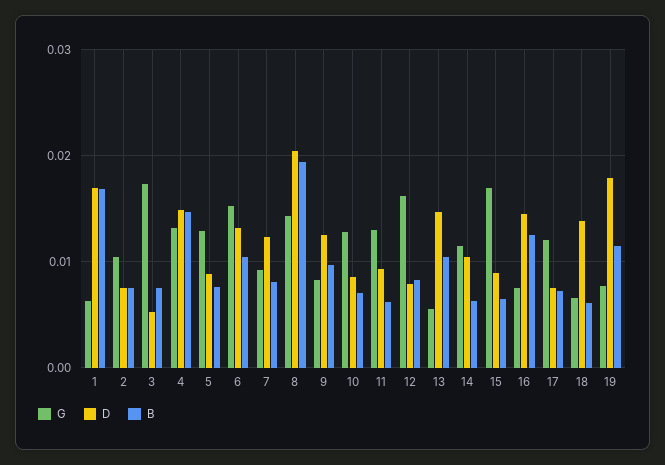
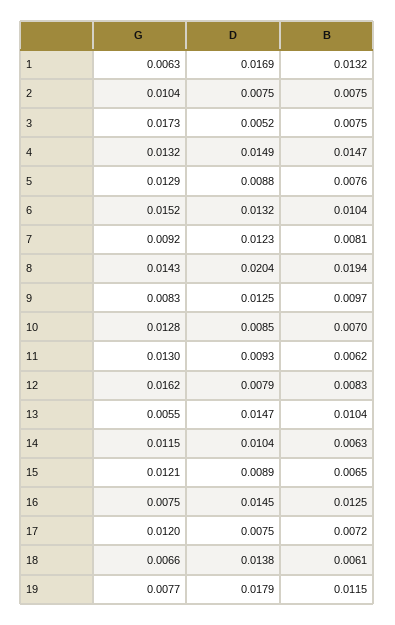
  {
    "G": {
      "1": 0.0063,
      "2": 0.0104,
      "3": 0.0173,
      "4": 0.0132,
      "5": 0.0129,
      "6": 0.0152,
      "7": 0.0092,
      "8": 0.0143,
      "9": 0.0083,
      "10": 0.0128,
      "11": 0.013,
      "12": 0.0162,
      "13": 0.0055,
      "14": 0.0115,
-     "15": 0.017,
+     "15": 0.0121,
      "16": 0.0075,
      "17": 0.012,
      "18": 0.0066,
      "19": 0.0077
    },
    "D": {
      "1": 0.0169,
      "2": 0.0075,
      "3": 0.0052,
      "4": 0.0149,
      "5": 0.0088,
      "6": 0.0132,
      "7": 0.0123,
      "8": 0.0204,
      "9": 0.0125,
      "10": 0.0085,
      "11": 0.0093,
      "12": 0.0079,
      "13": 0.0147,
      "14": 0.0104,
      "15": 0.0089,
      "16": 0.0145,
      "17": 0.0075,
      "18": 0.0138,
      "19": 0.0179
    },
    "B": {
-     "1": 0.017,
+     "1": 0.0132,
      "2": 0.0075,
      "3": 0.0075,
      "4": 0.0147,
      "5": 0.0076,
      "6": 0.0104,
      "7": 0.0081,
      "8": 0.0194,
      "9": 0.0097,
      "10": 0.007,
      "11": 0.0062,
      "12": 0.0083,
      "13": 0.0104,
      "14": 0.0063,
      "15": 0.0065,
      "16": 0.0125,
      "17": 0.0072,
      "18": 0.0061,
      "19": 0.0115
    }
  }

